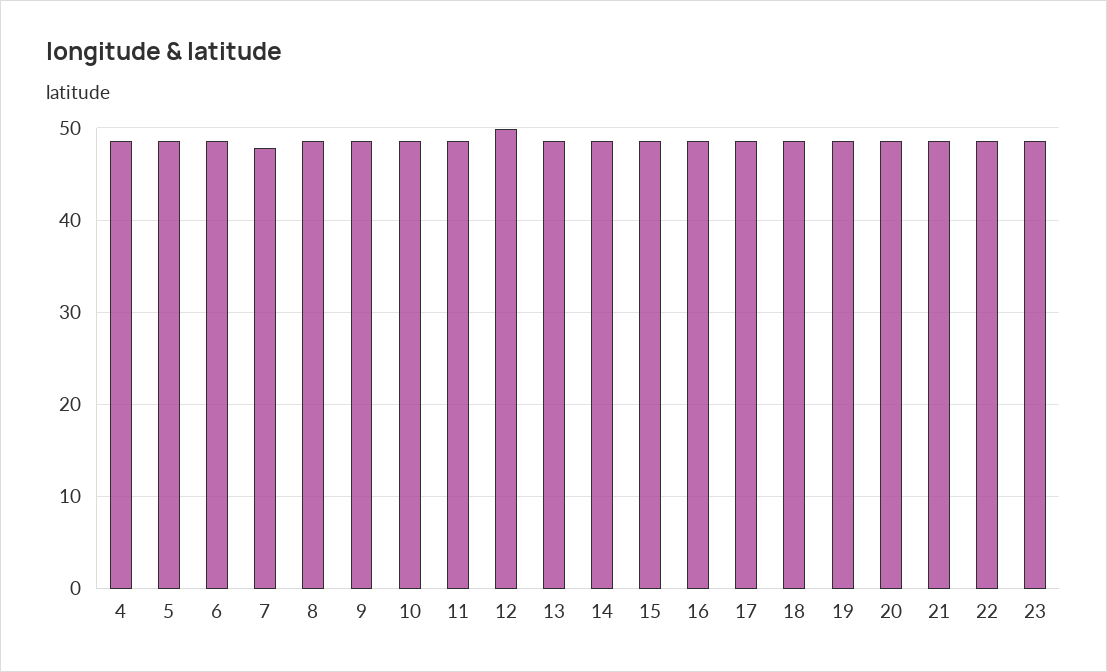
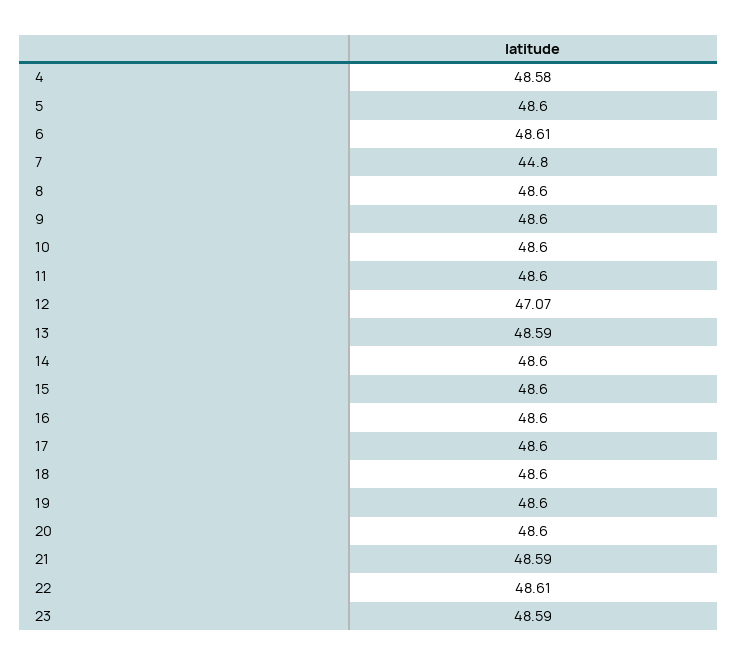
  {
    "4": 48.58,
    "5": 48.6,
    "6": 48.61,
-   "7": 48,
+   "7": 44.8,
    "8": 48.6,
    "9": 48.6,
    "10": 48.6,
    "11": 48.6,
-   "12": 50,
+   "12": 47.07,
    "13": 48.59,
    "14": 48.6,
    "15": 48.6,
    "16": 48.6,
    "17": 48.6,
    "18": 48.6,
    "19": 48.6,
    "20": 48.6,
    "21": 48.59,
    "22": 48.61,
    "23": 48.59
  }

